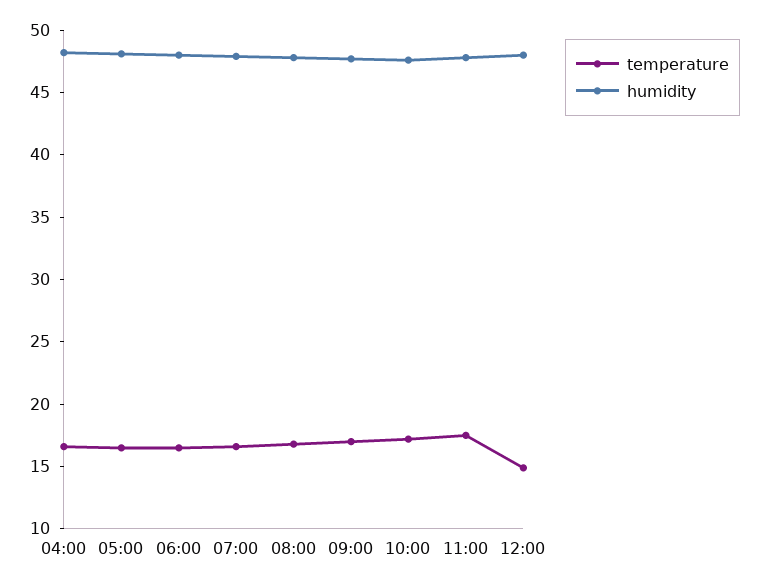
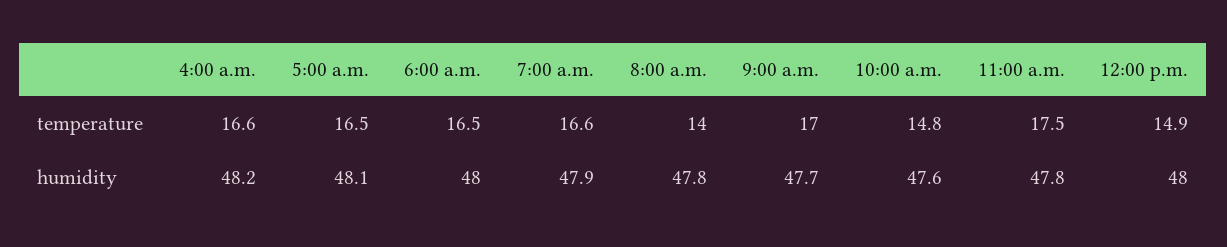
  {
    "temperature": {
      "04:00": 16.6,
      "05:00": 16.5,
      "06:00": 16.5,
      "07:00": 16.6,
-     "08:00": 17,
+     "08:00": 14,
      "09:00": 17,
-     "10:00": 17,
+     "10:00": 14.8,
      "11:00": 17.5,
      "12:00": 14.9
    },
    "humidity": {
      "04:00": 48.2,
      "05:00": 48.1,
      "06:00": 48,
      "07:00": 47.9,
      "08:00": 47.8,
      "09:00": 47.7,
      "10:00": 47.6,
      "11:00": 47.8,
      "12:00": 48
    }
  }

